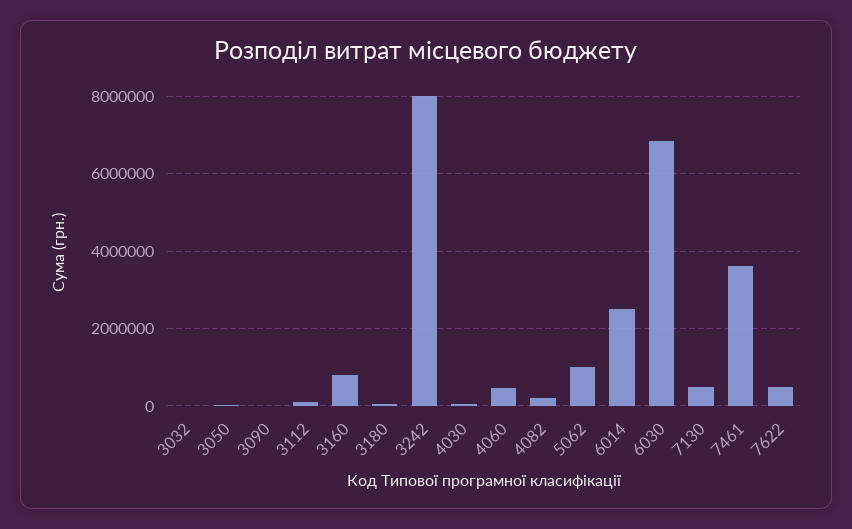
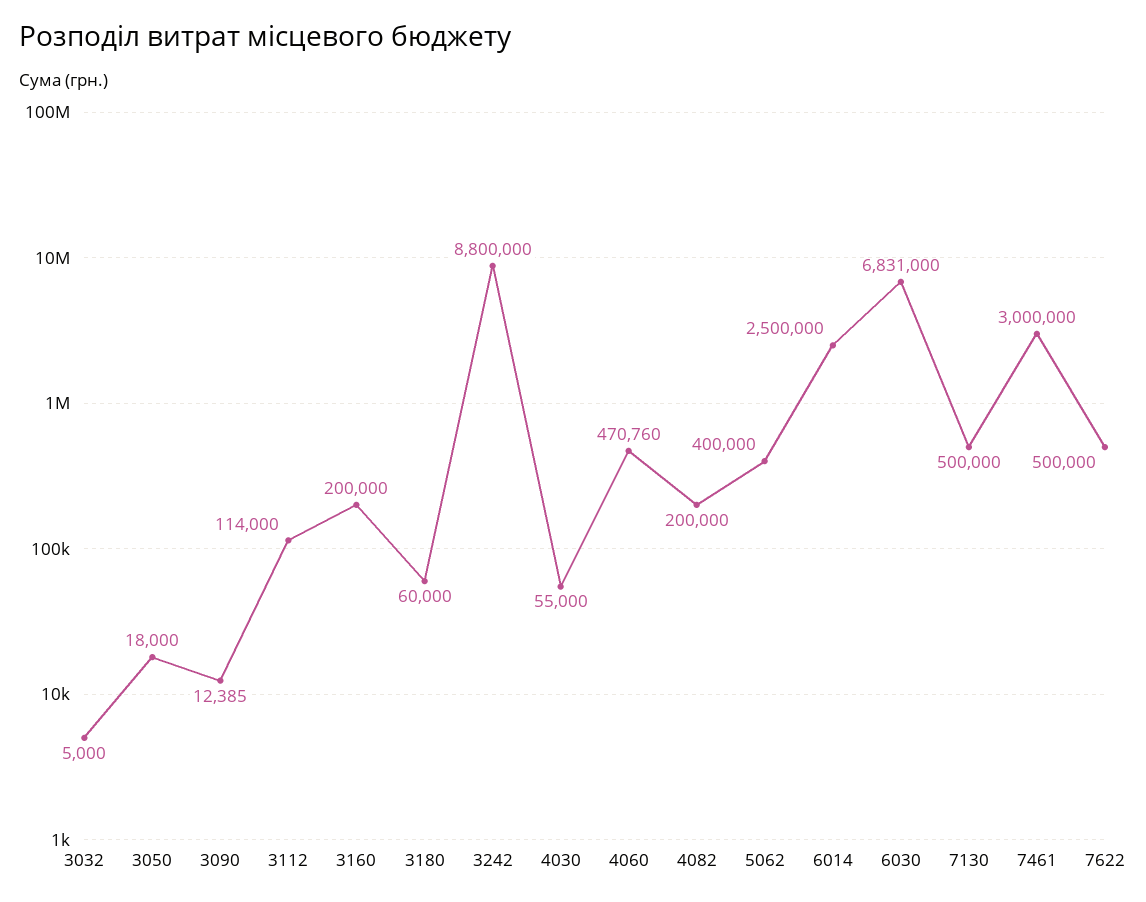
  {
    "3032": 5000,
    "3050": 18000,
    "3090": 12385,
    "3112": 114000,
-   "3160": 800000,
+   "3160": 200000,
    "3180": 60000,
-   "3242": 8000000,
+   "3242": 8800000,
    "4030": 55000,
    "4060": 470760,
    "4082": 200000,
-   "5062": 1000000,
+   "5062": 400000,
    "6014": 2500000,
    "6030": 6831000,
    "7130": 500000,
-   "7461": 3600000,
+   "7461": 3000000,
    "7622": 500000
  }

